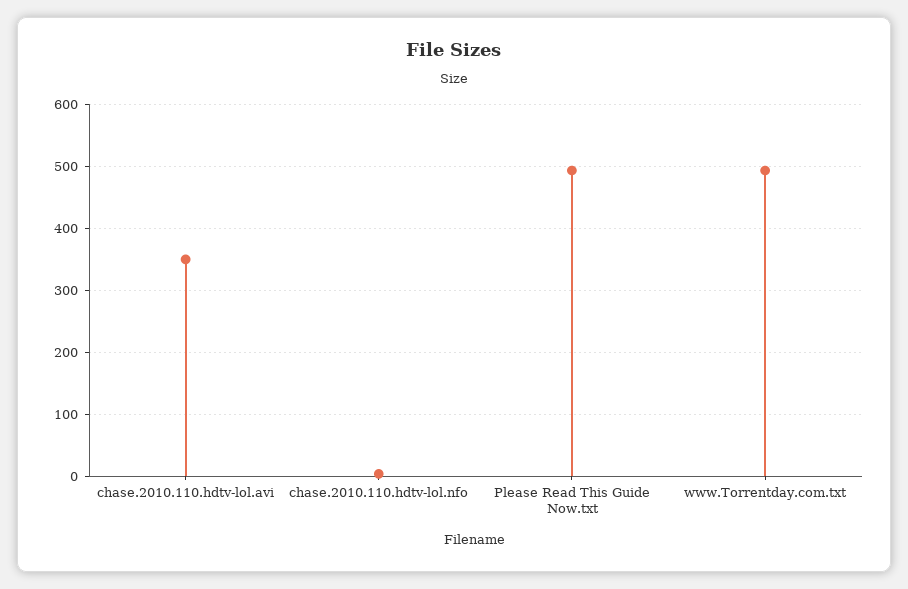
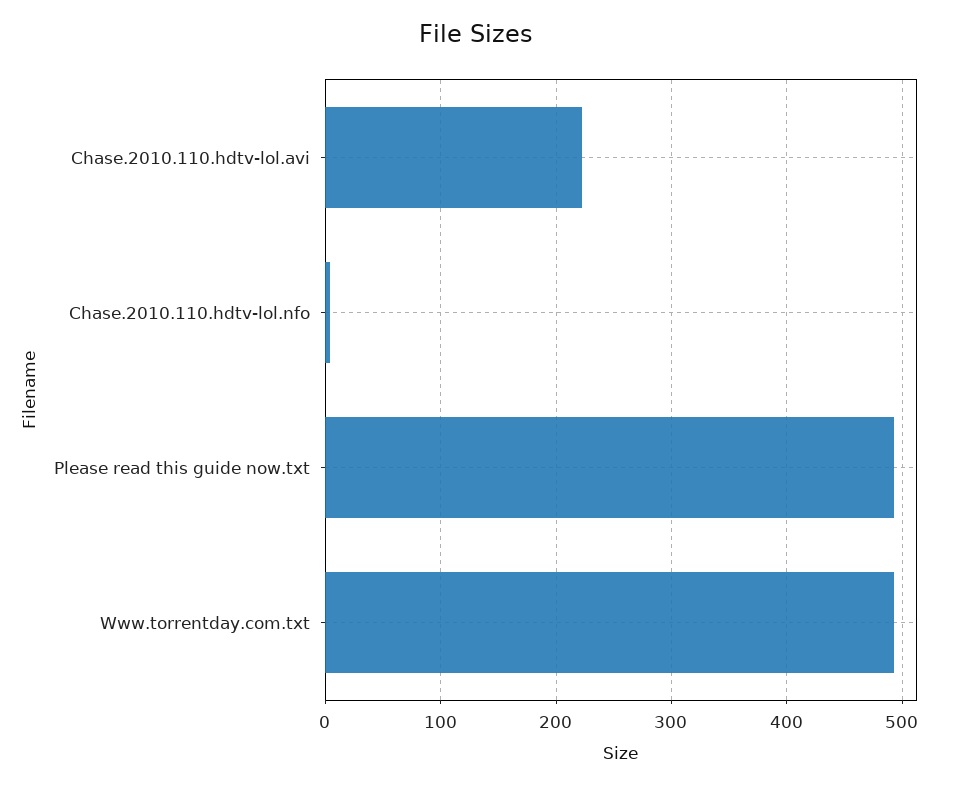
  {
-   "chase.2010.110.hdtv-lol.avi": 350,
+   "chase.2010.110.hdtv-lol.avi": 220,
    "chase.2010.110.hdtv-lol.nfo": 0,
    "Please Read This Guide Now.txt": 490,
    "www.Torrentday.com.txt": 490
  }

